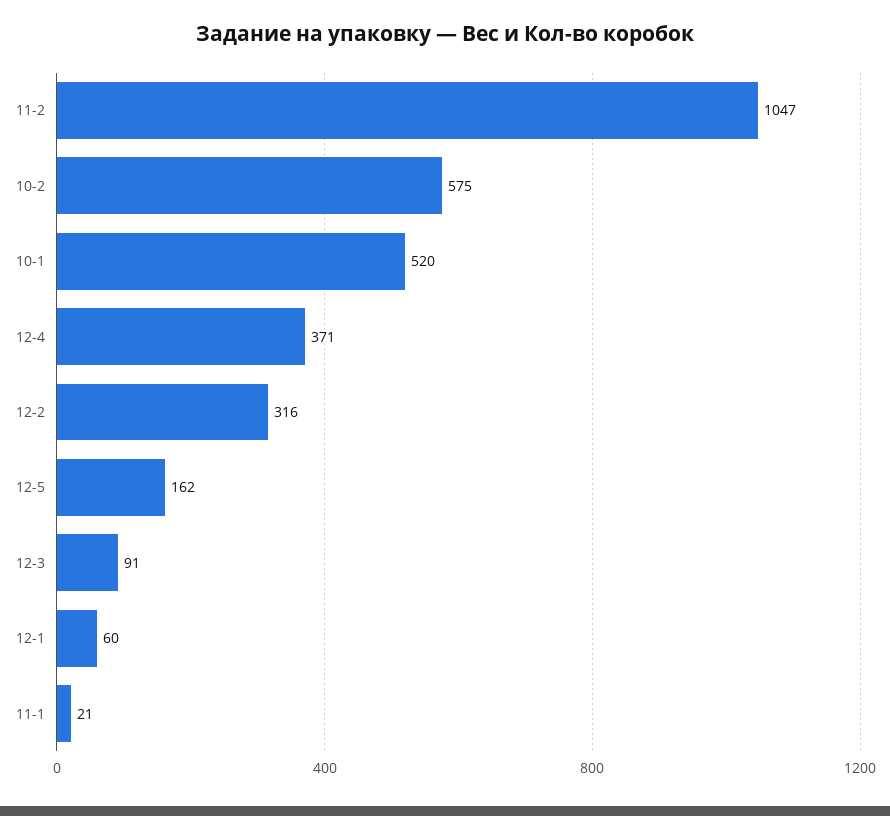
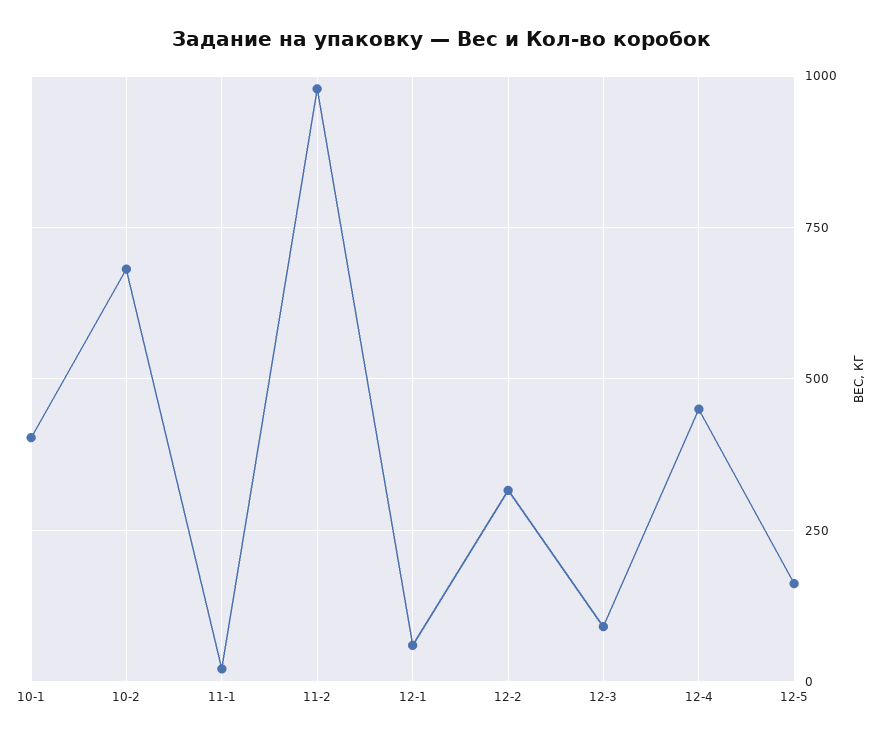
  {
-   "11-2": 1047,
+   "11-2": 975,
-   "10-2": 575,
+   "10-2": 675,
-   "10-1": 520,
+   "10-1": 400,
-   "12-4": 371,
+   "12-4": 450,
    "12-2": 316,
    "12-5": 162,
    "12-3": 91,
    "12-1": 60,
    "11-1": 21
  }

